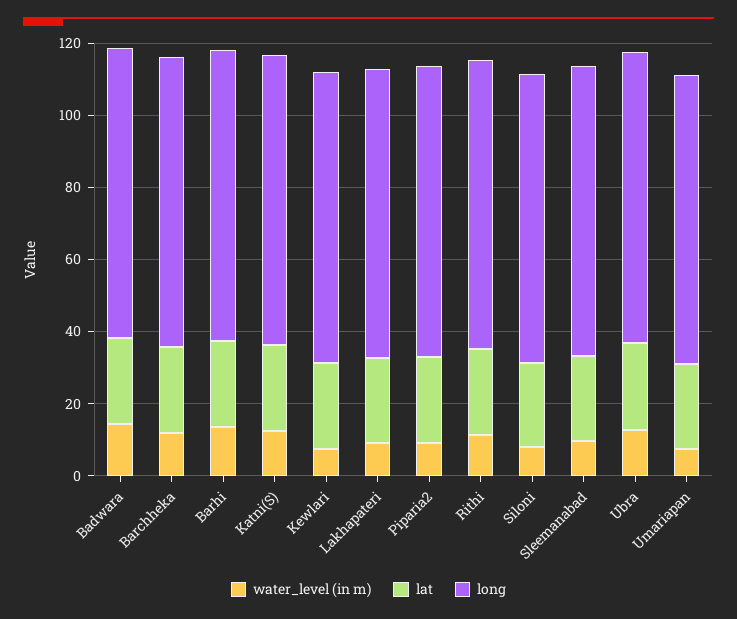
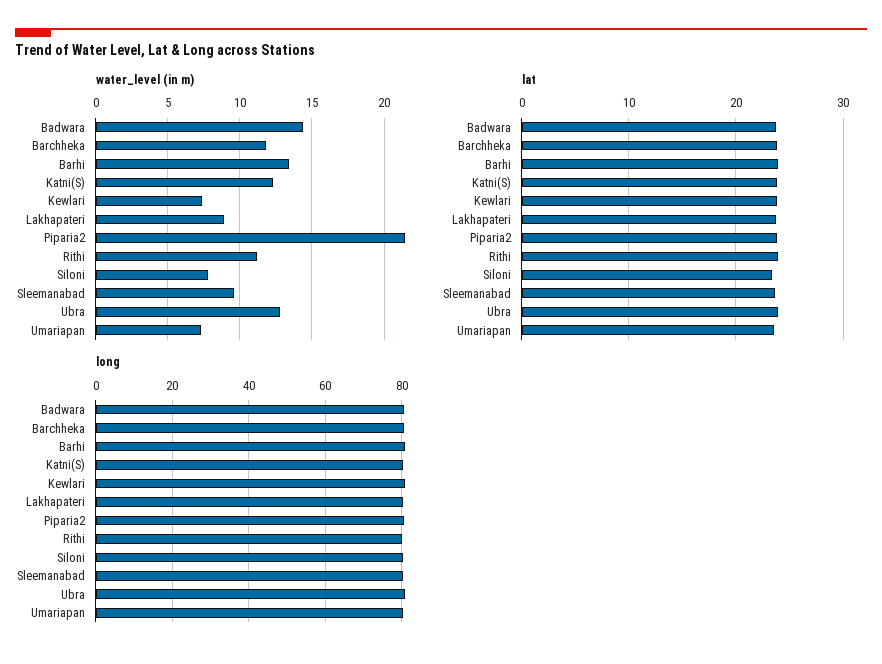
  {
    "water_level (in m)": {
      "Badwara": 14.5,
      "Barchheka": 12,
      "Barhi": 13.5,
      "Katni(S)": 12.5,
      "Kewlari": 7.5,
      "Lakhapateri": 9,
-     "Piparia2": 10,
+     "Piparia2": 21.5,
      "Rithi": 11,
      "Siloni": 8,
      "Sleemanabad": 9.5,
      "Ubra": 13,
      "Umariapan": 7.5
    },
    "lat": {
      "Badwara": 24,
      "Barchheka": 24,
      "Barhi": 24,
      "Katni(S)": 24,
      "Kewlari": 24,
      "Lakhapateri": 24,
      "Piparia2": 24,
      "Rithi": 24,
      "Siloni": 23,
      "Sleemanabad": 24,
      "Ubra": 24,
      "Umariapan": 24
    },
    "long": {
      "Badwara": 80,
      "Barchheka": 80,
      "Barhi": 80,
      "Katni(S)": 80,
      "Kewlari": 80,
      "Lakhapateri": 80,
      "Piparia2": 80,
      "Rithi": 80,
      "Siloni": 80,
      "Sleemanabad": 80,
      "Ubra": 80,
      "Umariapan": 80
    }
  }

